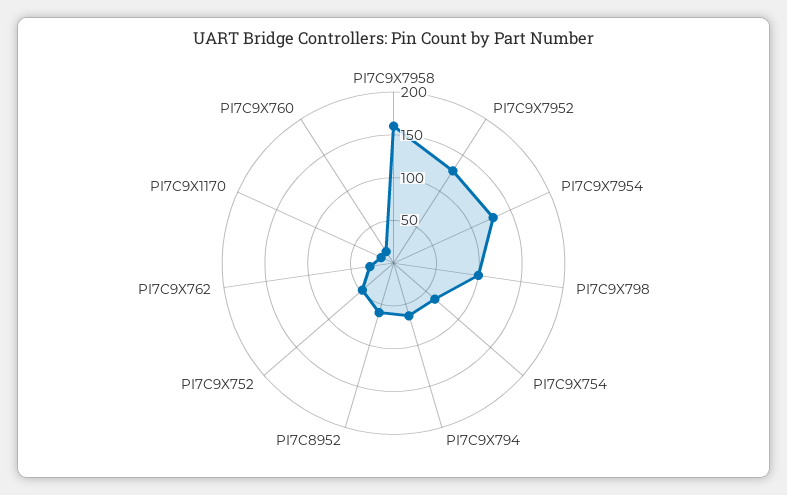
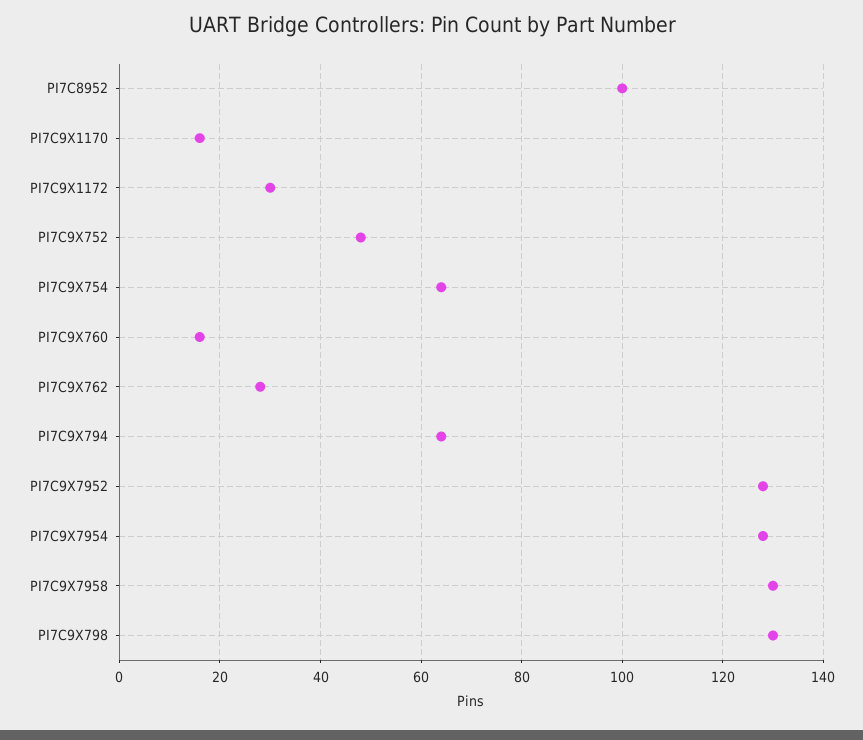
  {
-   "PI7C9X7958": 160,
+   "PI7C9X7958": 130,
    "PI7C9X7952": 130,
    "PI7C9X7954": 130,
-   "PI7C9X798": 100,
+   "PI7C9X798": 130,
    "PI7C9X754": 65,
    "PI7C9X794": 65,
-   "PI7C8952": 60,
+   "PI7C8952": 100,
    "PI7C9X752": 50,
    "PI7C9X762": 30,
    "PI7C9X1170": 15,
-   "PI7C9X760": 15
+   "PI7C9X760": 15,
+   "PI7C9X1172": 30
  }

